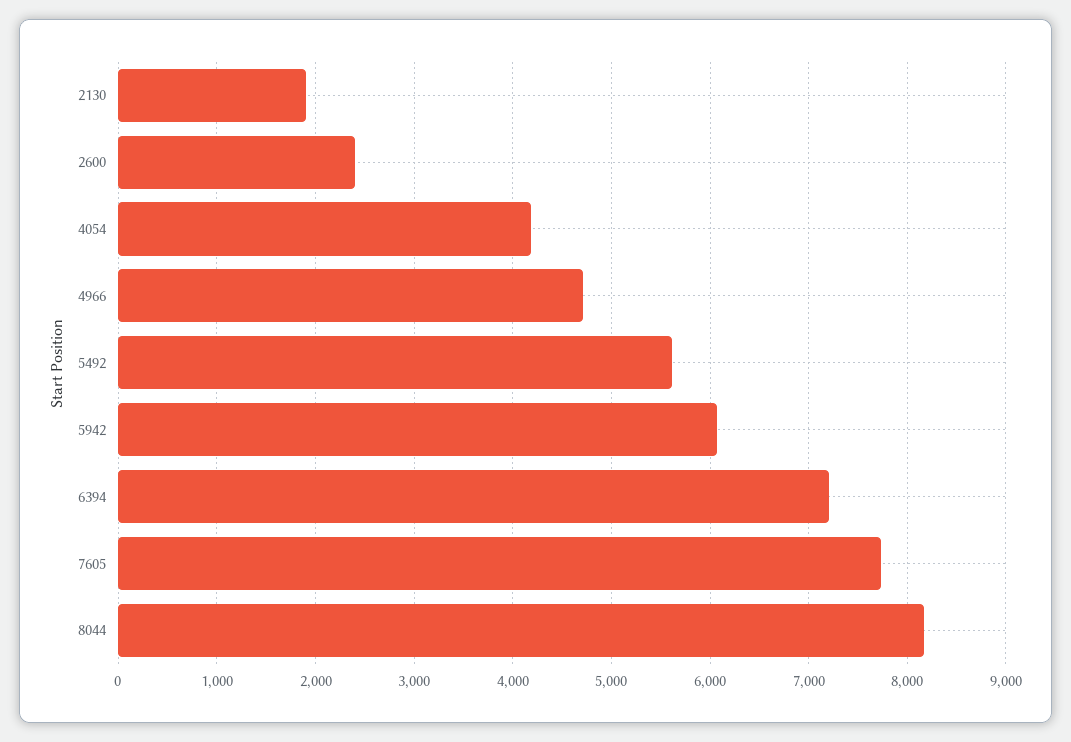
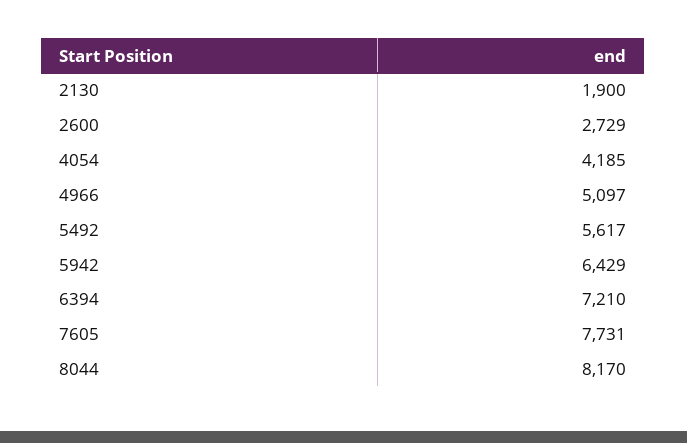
  {
    "2130": 1900,
-   "2600": 2400,
+   "2600": 2729,
    "4054": 4185,
-   "4966": 4700,
+   "4966": 5097,
    "5492": 5617,
-   "5942": 6100,
+   "5942": 6429,
    "6394": 7210,
    "7605": 7731,
    "8044": 8170
  }

